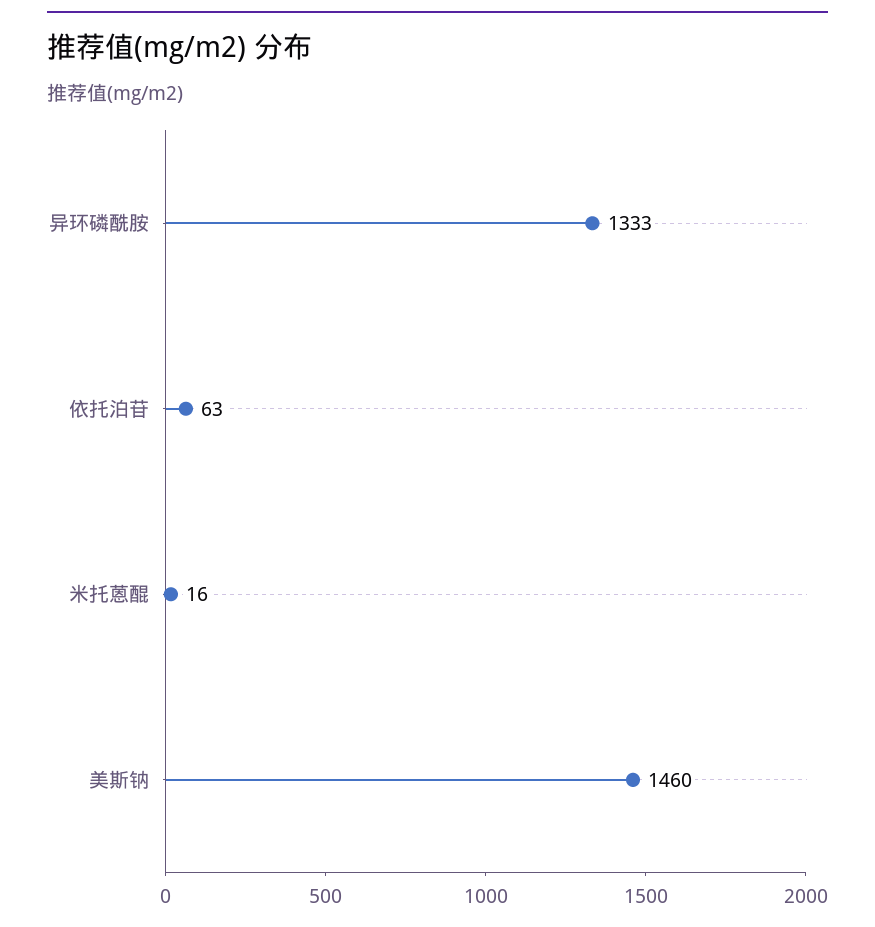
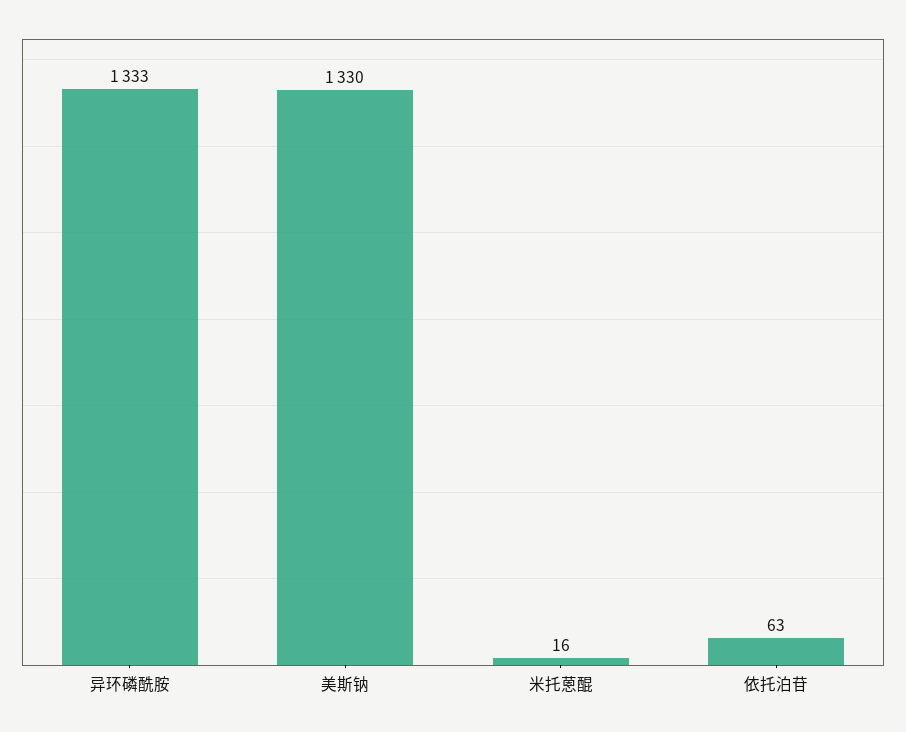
  {
    "异环磷酰胺": 1333,
    "依托泊苷": 63,
    "米托蒽醌": 16,
-   "美斯钠": 1460
+   "美斯钠": 1330
  }

